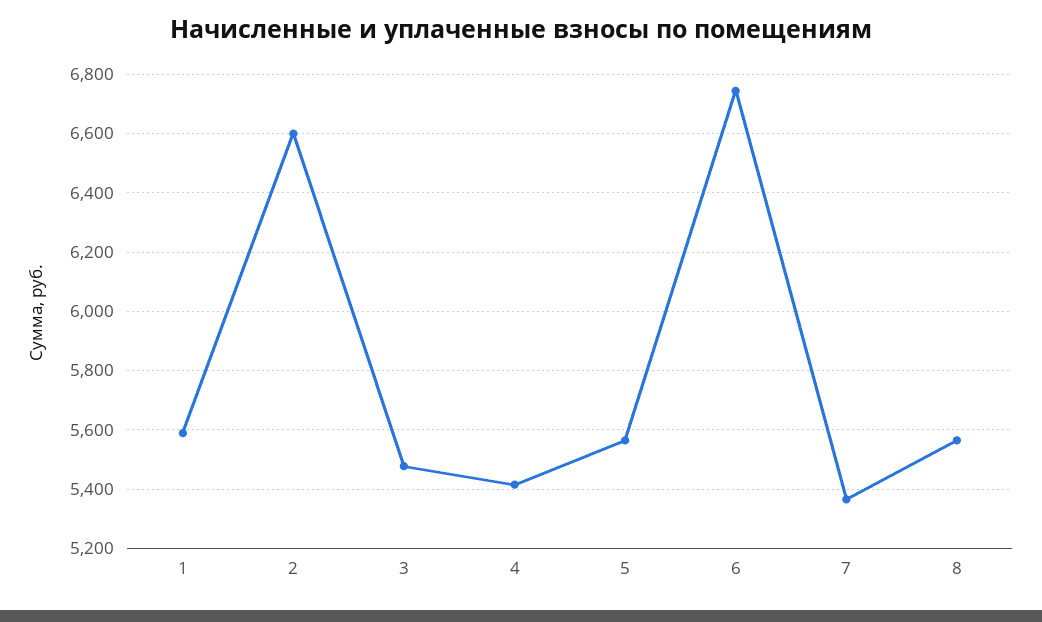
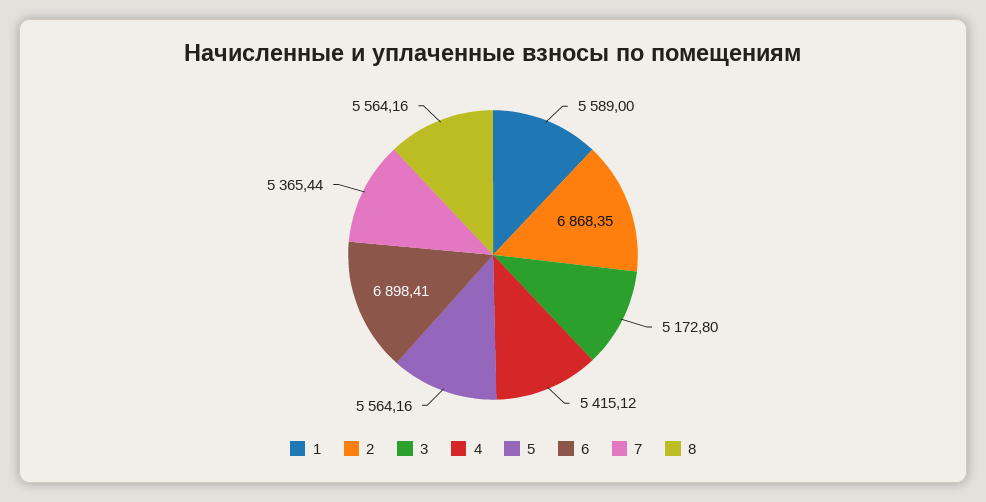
  {
    "1": 5589,
-   "2": 6600,
+   "2": 6868.35,
-   "3": 5475,
+   "3": 5172.8,
    "4": 5415.12,
    "5": 5564.16,
-   "6": 6750,
+   "6": 6898.41,
    "7": 5365.44,
    "8": 5564.16
  }

